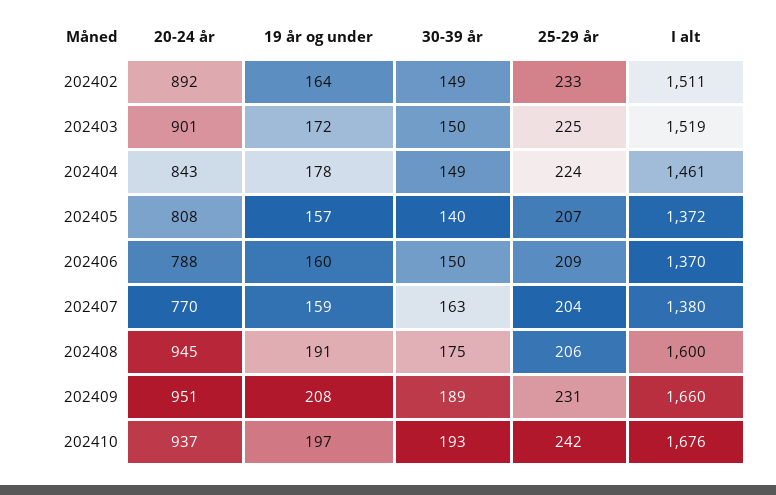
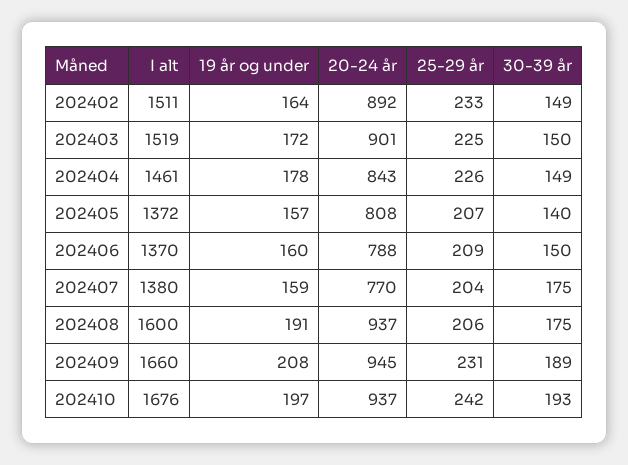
  {
    "20-24 år": {
      "202402": 892,
      "202403": 901,
      "202404": 843,
      "202405": 808,
      "202406": 788,
      "202407": 770,
-     "202408": 945,
+     "202408": 937,
-     "202409": 951,
+     "202409": 945,
      "202410": 937
    },
    "19 år og under": {
      "202402": 164,
      "202403": 172,
      "202404": 178,
      "202405": 157,
      "202406": 160,
      "202407": 159,
      "202408": 191,
      "202409": 208,
      "202410": 197
    },
    "30-39 år": {
      "202402": 149,
      "202403": 150,
      "202404": 149,
      "202405": 140,
      "202406": 150,
-     "202407": 163,
+     "202407": 175,
      "202408": 175,
      "202409": 189,
      "202410": 193
    },
    "25-29 år": {
      "202402": 233,
      "202403": 225,
-     "202404": 224,
+     "202404": 226,
      "202405": 207,
      "202406": 209,
      "202407": 204,
      "202408": 206,
      "202409": 231,
      "202410": 242
    },
    "I alt": {
      "202402": 1511,
      "202403": 1519,
      "202404": 1461,
      "202405": 1372,
      "202406": 1370,
      "202407": 1380,
      "202408": 1600,
      "202409": 1660,
      "202410": 1676
    }
  }

